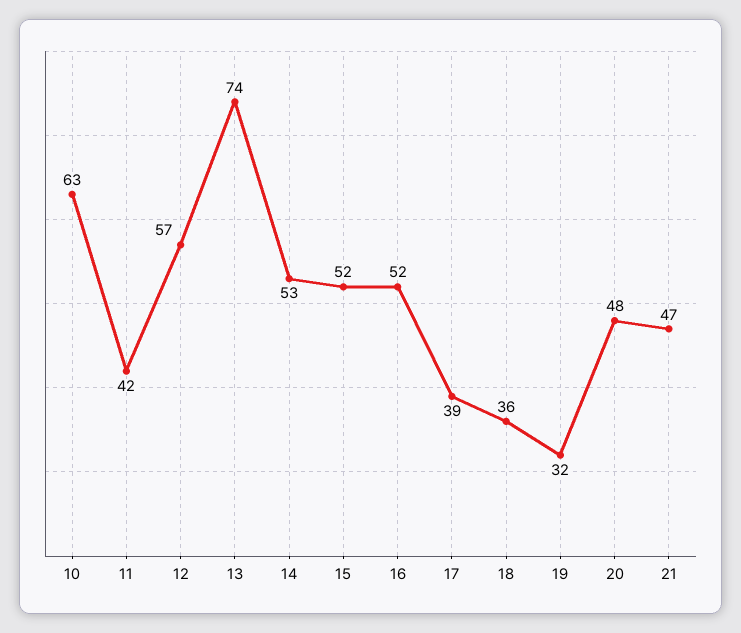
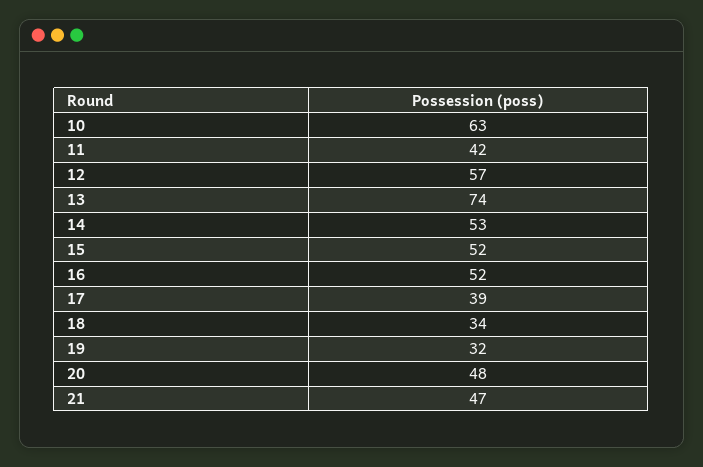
  {
    "10": 63,
    "11": 42,
    "12": 57,
    "13": 74,
    "14": 53,
    "15": 52,
    "16": 52,
    "17": 39,
-   "18": 36,
+   "18": 34,
    "19": 32,
    "20": 48,
    "21": 47
  }

